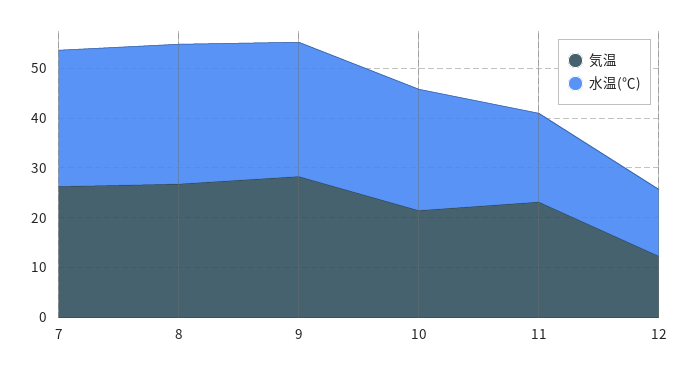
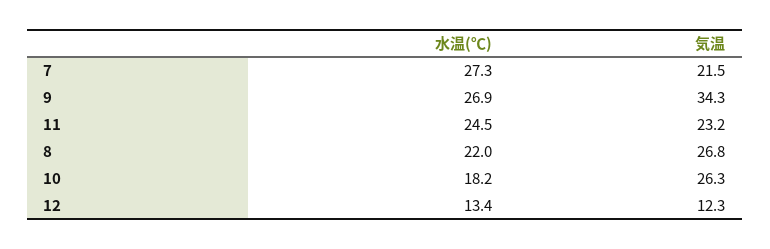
  {
    "気温": {
-     "7": 26,
+     "7": 21.5,
      "8": 26.8,
-     "9": 28,
+     "9": 34.3,
-     "10": 22,
+     "10": 26.3,
      "11": 23.2,
      "12": 12.3
    },
    "水温(℃)": {
      "7": 27.3,
-     "8": 28,
+     "8": 22,
      "9": 26.9,
-     "10": 24,
+     "10": 18.2,
-     "11": 18,
+     "11": 24.5,
      "12": 13.4
    }
  }

